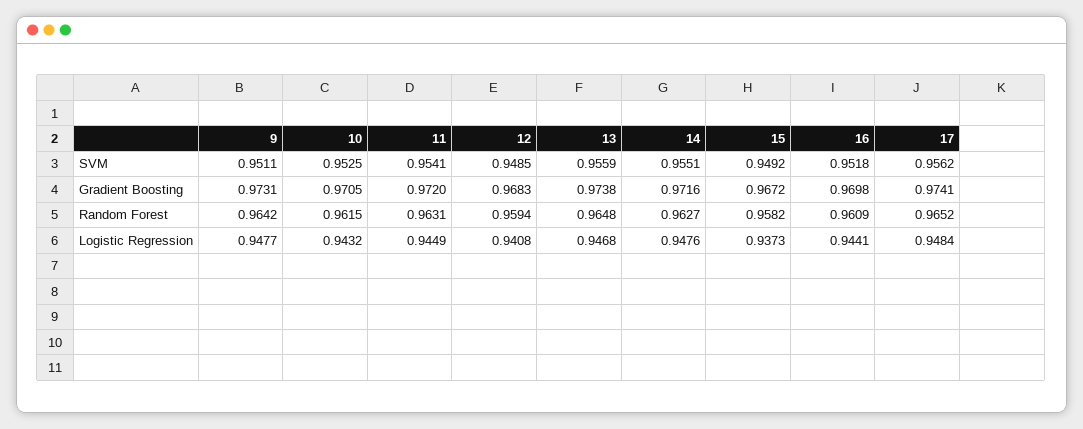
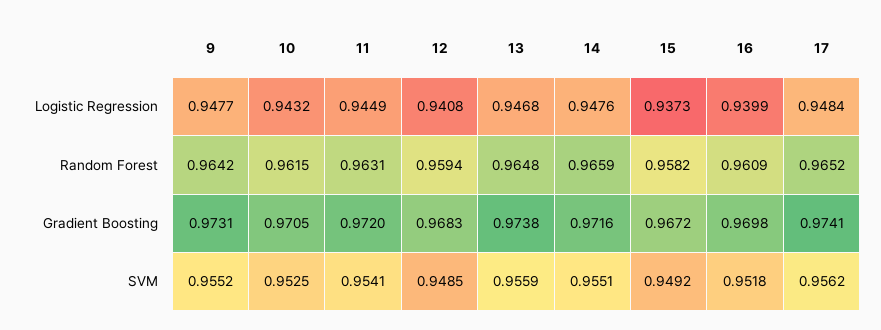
  {
    "9": {
-     "SVM": 0.9511,
+     "SVM": 0.9552,
      "Gradient Boosting": 0.9731,
      "Random Forest": 0.9642,
      "Logistic Regression": 0.9477
    },
    "10": {
      "SVM": 0.9525,
      "Gradient Boosting": 0.9705,
      "Random Forest": 0.9615,
      "Logistic Regression": 0.9432
    },
    "11": {
      "SVM": 0.9541,
      "Gradient Boosting": 0.972,
      "Random Forest": 0.9631,
      "Logistic Regression": 0.9449
    },
    "12": {
      "SVM": 0.9485,
      "Gradient Boosting": 0.9683,
      "Random Forest": 0.9594,
      "Logistic Regression": 0.9408
    },
    "13": {
      "SVM": 0.9559,
      "Gradient Boosting": 0.9738,
      "Random Forest": 0.9648,
      "Logistic Regression": 0.9468
    },
    "14": {
      "SVM": 0.9551,
      "Gradient Boosting": 0.9716,
-     "Random Forest": 0.9627,
+     "Random Forest": 0.9659,
      "Logistic Regression": 0.9476
    },
    "15": {
      "SVM": 0.9492,
      "Gradient Boosting": 0.9672,
      "Random Forest": 0.9582,
      "Logistic Regression": 0.9373
    },
    "16": {
      "SVM": 0.9518,
      "Gradient Boosting": 0.9698,
      "Random Forest": 0.9609,
-     "Logistic Regression": 0.9441
+     "Logistic Regression": 0.9399
    },
    "17": {
      "SVM": 0.9562,
      "Gradient Boosting": 0.9741,
      "Random Forest": 0.9652,
      "Logistic Regression": 0.9484
    }
  }

